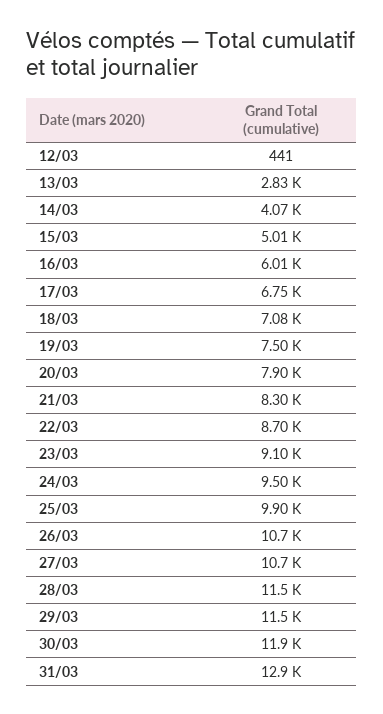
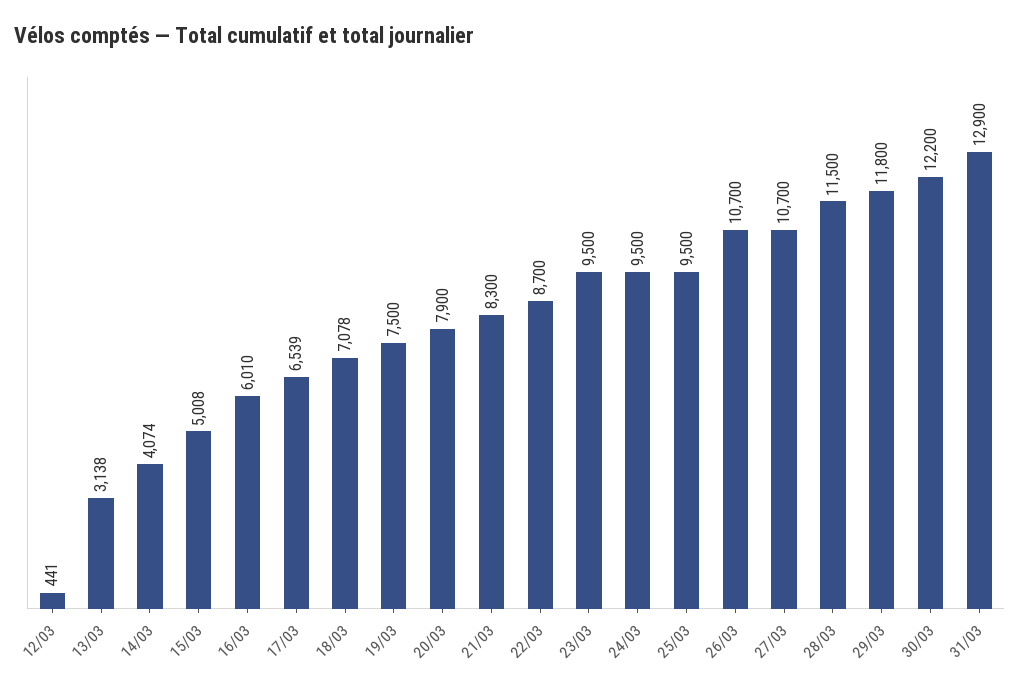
  {
    "12/03": 441,
-   "13/03": 2830,
+   "13/03": 3138,
    "14/03": 4074,
    "15/03": 5008,
    "16/03": 6010,
-   "17/03": 6750,
+   "17/03": 6539,
    "18/03": 7078,
    "19/03": 7500,
    "20/03": 7900,
    "21/03": 8300,
    "22/03": 8700,
-   "23/03": 9100,
+   "23/03": 9500,
    "24/03": 9500,
-   "25/03": 9900,
+   "25/03": 9500,
    "26/03": 10700,
    "27/03": 10700,
    "28/03": 11500,
-   "29/03": 11500,
+   "29/03": 11800,
-   "30/03": 11900,
+   "30/03": 12200,
    "31/03": 12900
  }

